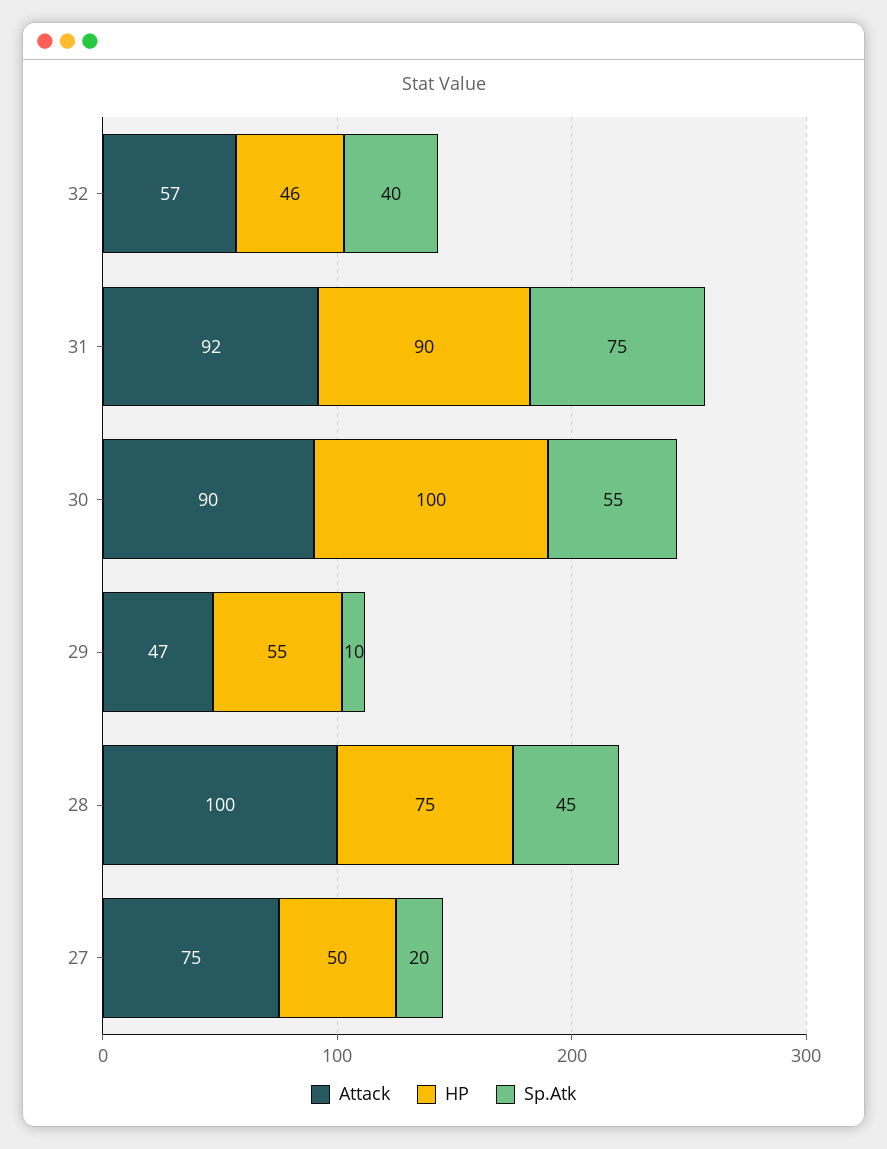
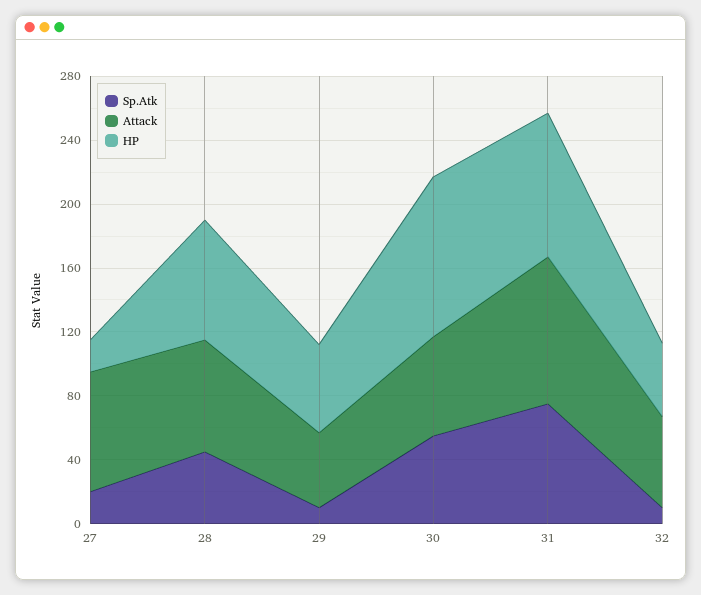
  {
    "Attack": {
      "32": 57,
      "31": 92,
-     "30": 90,
+     "30": 60,
      "29": 47,
-     "28": 100,
+     "28": 70,
      "27": 75
    },
    "HP": {
      "32": 46,
      "31": 90,
      "30": 100,
      "29": 55,
      "28": 75,
-     "27": 50
+     "27": 20
    },
    "Sp.Atk": {
-     "32": 40,
+     "32": 10,
      "31": 75,
      "30": 55,
      "29": 10,
      "28": 45,
      "27": 20
    }
  }

